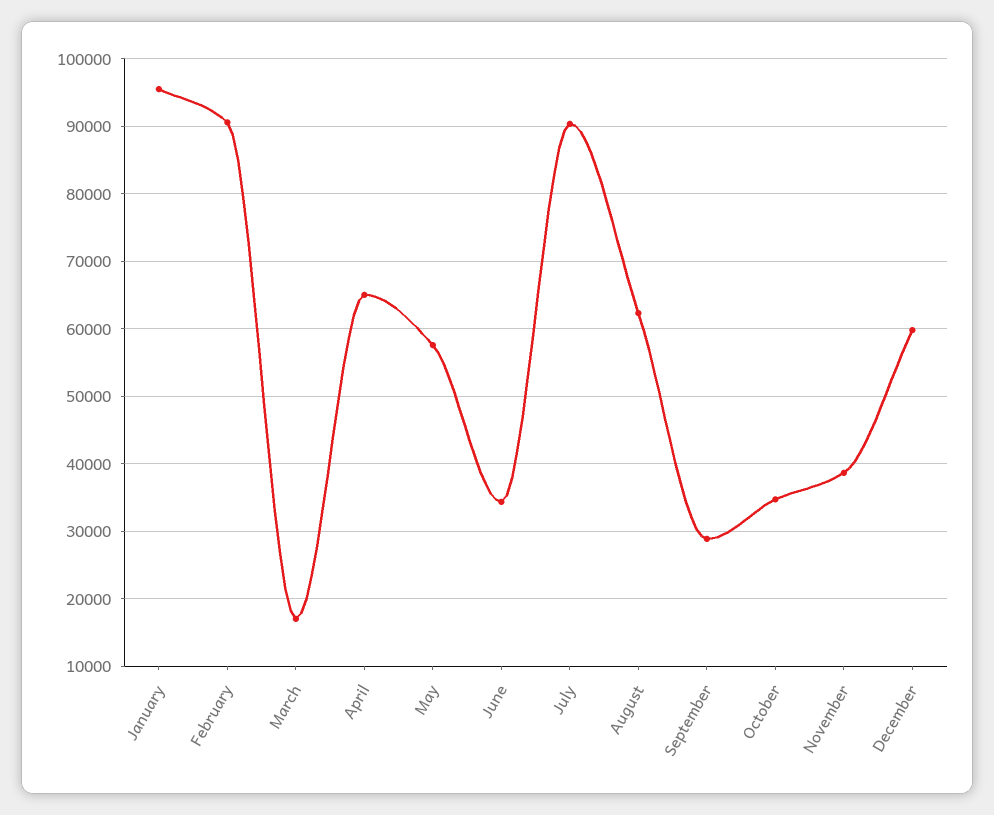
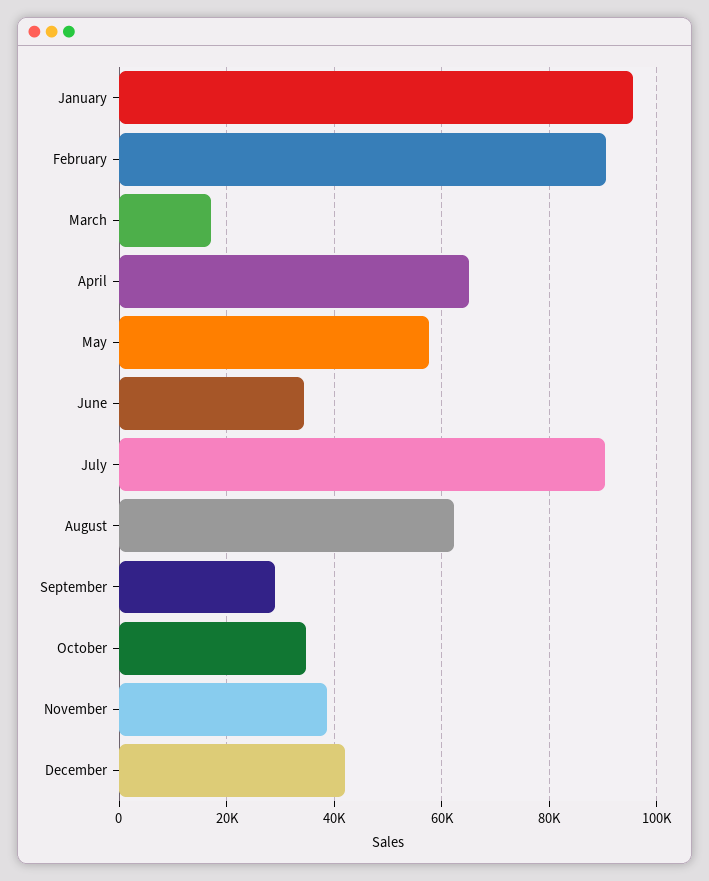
  {
    "January": 96000,
    "February": 91000,
    "March": 17000,
    "April": 65000,
    "May": 58000,
    "June": 34000,
    "July": 90000,
    "August": 62000,
    "September": 29000,
    "October": 35000,
    "November": 39000,
-   "December": 60000
+   "December": 42000
  }

